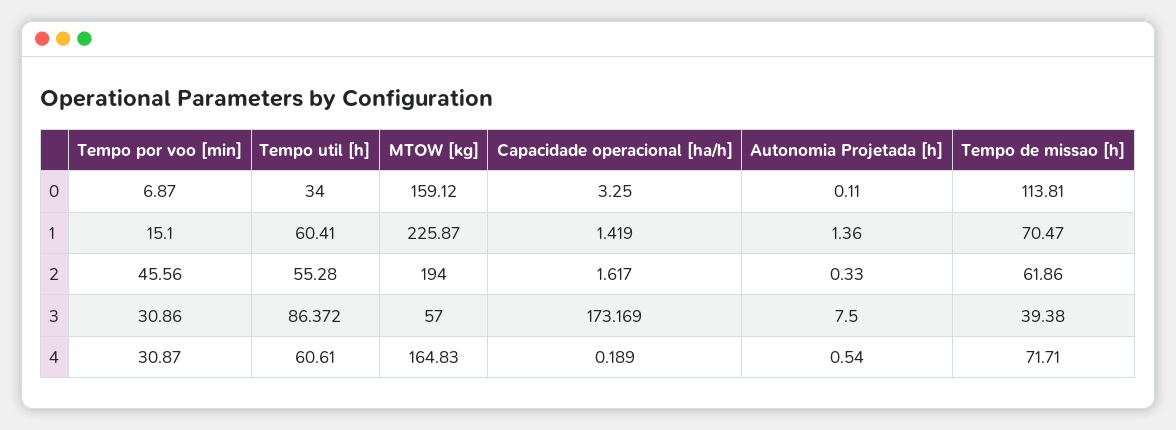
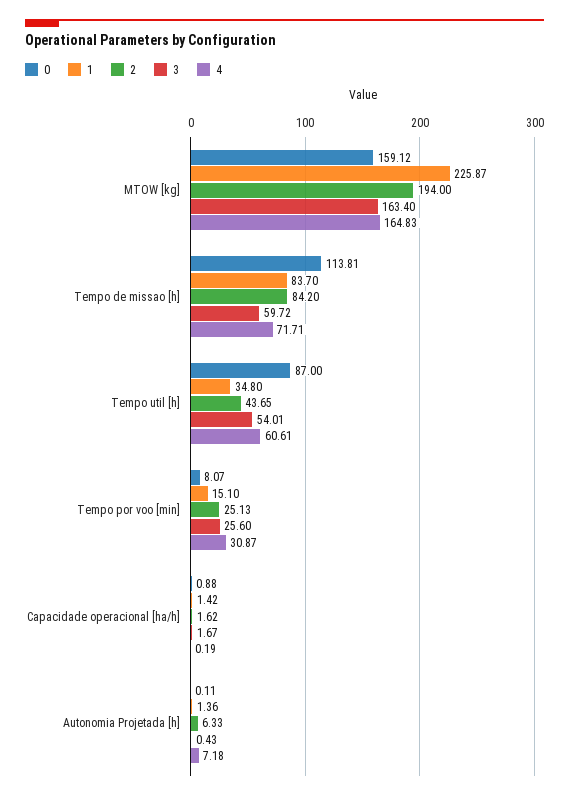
  {
    "0": {
-     "Tempo por voo [min]": 6.87,
+     "Tempo por voo [min]": 8.07,
-     "Tempo util [h]": 34,
+     "Tempo util [h]": 87,
      "MTOW [kg]": 159.12,
-     "Capacidade operacional [ha/h]": 3.25,
+     "Capacidade operacional [ha/h]": 0.88,
      "Autonomia Projetada [h]": 0.11,
      "Tempo de missao [h]": 113.81
    },
    "1": {
      "Tempo por voo [min]": 15.1,
-     "Tempo util [h]": 60.41,
+     "Tempo util [h]": 34.8,
      "MTOW [kg]": 225.87,
      "Capacidade operacional [ha/h]": 1.419,
      "Autonomia Projetada [h]": 1.36,
-     "Tempo de missao [h]": 70.47
+     "Tempo de missao [h]": 83.7
    },
    "2": {
-     "Tempo por voo [min]": 45.56,
+     "Tempo por voo [min]": 25.13,
-     "Tempo util [h]": 55.28,
+     "Tempo util [h]": 43.65,
      "MTOW [kg]": 194,
      "Capacidade operacional [ha/h]": 1.617,
-     "Autonomia Projetada [h]": 0.33,
+     "Autonomia Projetada [h]": 6.33,
-     "Tempo de missao [h]": 61.86
+     "Tempo de missao [h]": 84.2
    },
    "3": {
-     "Tempo por voo [min]": 30.86,
+     "Tempo por voo [min]": 25.6,
-     "Tempo util [h]": 86.372,
+     "Tempo util [h]": 54.01,
-     "MTOW [kg]": 57,
+     "MTOW [kg]": 163.4,
-     "Capacidade operacional [ha/h]": 173.169,
+     "Capacidade operacional [ha/h]": 1.67,
-     "Autonomia Projetada [h]": 7.5,
+     "Autonomia Projetada [h]": 0.43,
-     "Tempo de missao [h]": 39.38
+     "Tempo de missao [h]": 59.72
    },
    "4": {
      "Tempo por voo [min]": 30.87,
      "Tempo util [h]": 60.61,
      "MTOW [kg]": 164.83,
      "Capacidade operacional [ha/h]": 0.189,
-     "Autonomia Projetada [h]": 0.54,
+     "Autonomia Projetada [h]": 7.18,
      "Tempo de missao [h]": 71.71
    }
  }

